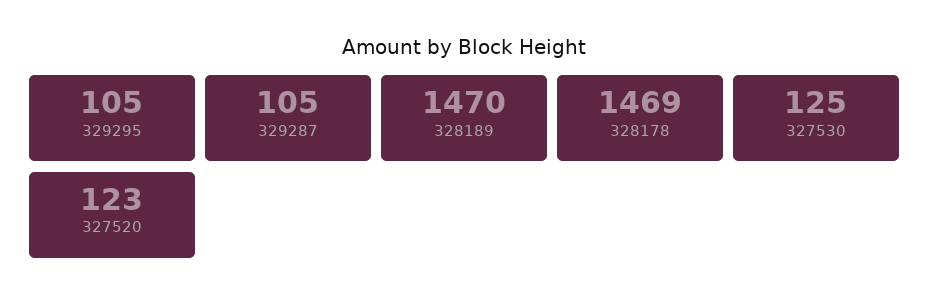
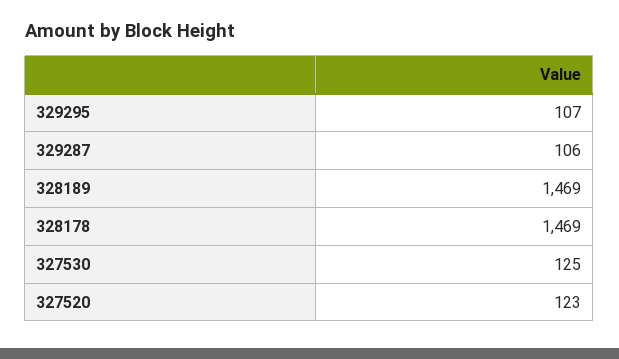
  {
-   "329295": 105,
+   "329295": 107,
-   "329287": 105,
+   "329287": 106,
-   "328189": 1470,
+   "328189": 1469,
    "328178": 1469,
    "327530": 125,
    "327520": 123
  }

